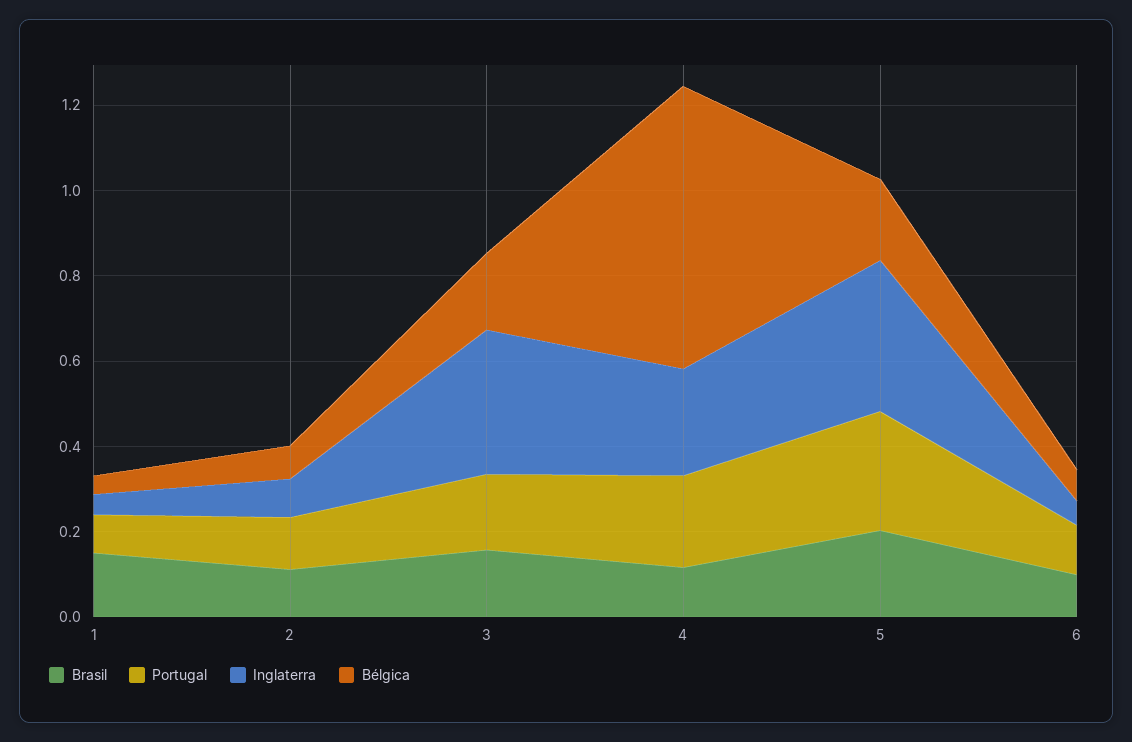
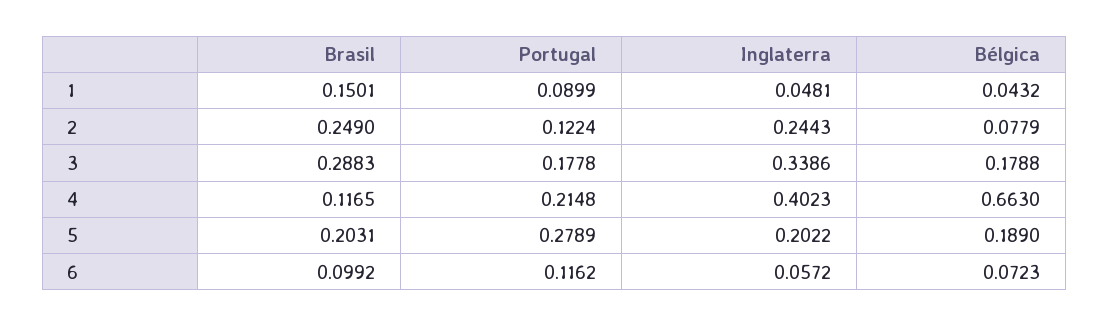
  {
    "Brasil": {
      "1": 0.1501,
-     "2": 0.1,
+     "2": 0.249,
-     "3": 0.15,
+     "3": 0.2883,
      "4": 0.1165,
      "5": 0.2031,
      "6": 0.0992
    },
    "Portugal": {
      "1": 0.0899,
      "2": 0.1224,
      "3": 0.1778,
      "4": 0.2148,
      "5": 0.2789,
      "6": 0.1162
    },
    "Inglaterra": {
      "1": 0.0481,
-     "2": 0.1,
+     "2": 0.2443,
      "3": 0.3386,
-     "4": 0.25,
+     "4": 0.4023,
-     "5": 0.35,
+     "5": 0.2022,
      "6": 0.0572
    },
    "Bélgica": {
      "1": 0.0432,
      "2": 0.0779,
      "3": 0.1788,
      "4": 0.663,
      "5": 0.189,
      "6": 0.0723
    }
  }

